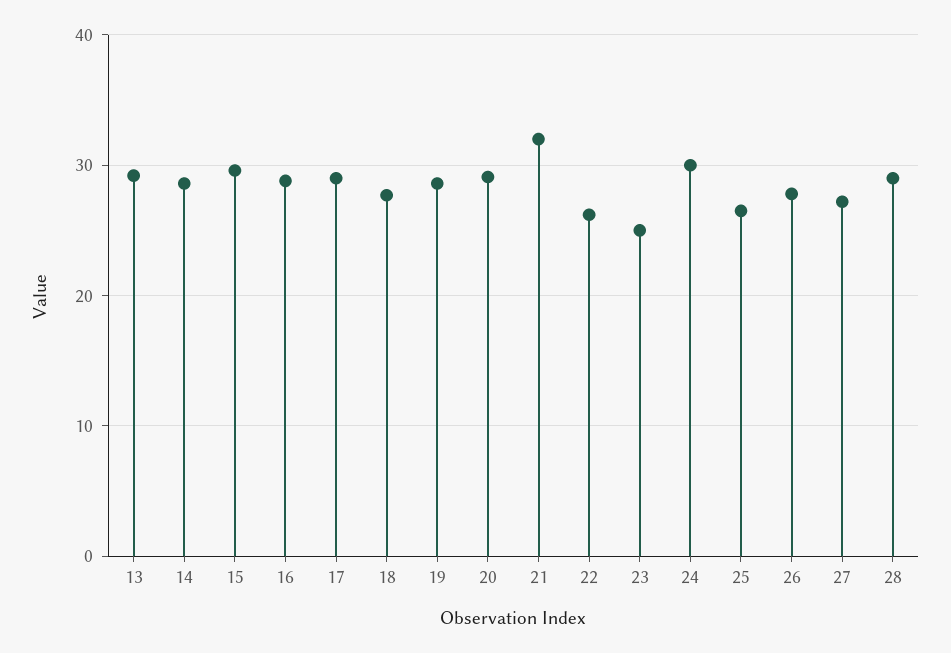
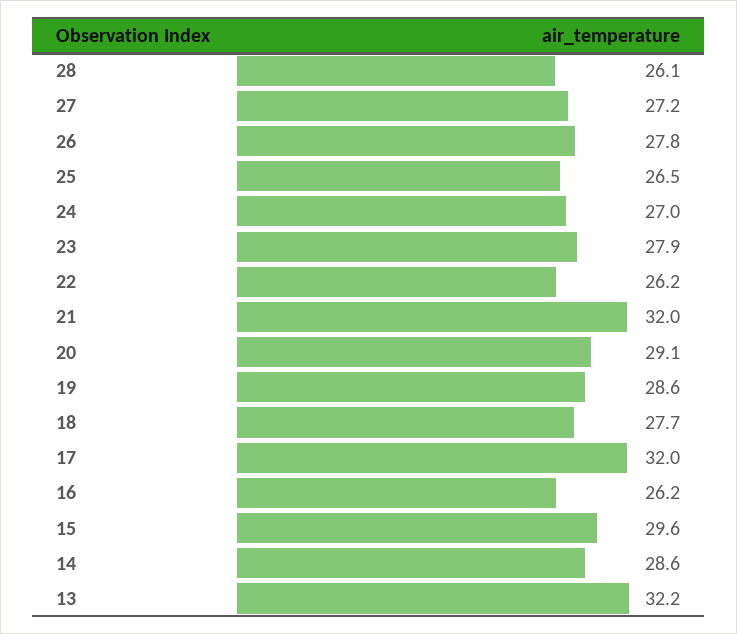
  {
-   "13": 29,
+   "13": 32.2,
    "14": 28.6,
    "15": 29.6,
-   "16": 29,
+   "16": 26.2,
-   "17": 29,
+   "17": 32,
    "18": 27.7,
    "19": 28.6,
    "20": 29.1,
    "21": 32,
    "22": 26.2,
-   "23": 25,
+   "23": 27.9,
-   "24": 30,
+   "24": 27,
    "25": 26.5,
    "26": 27.8,
    "27": 27.2,
-   "28": 29
+   "28": 26.1
  }

